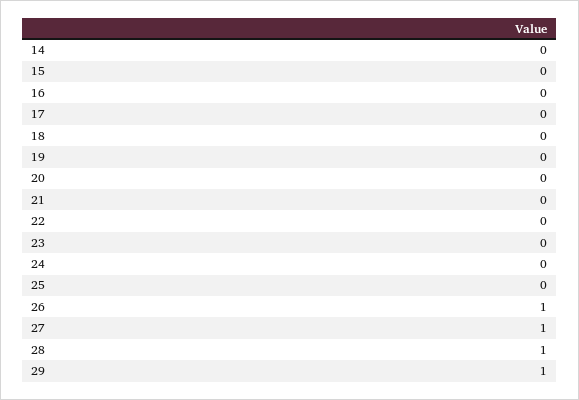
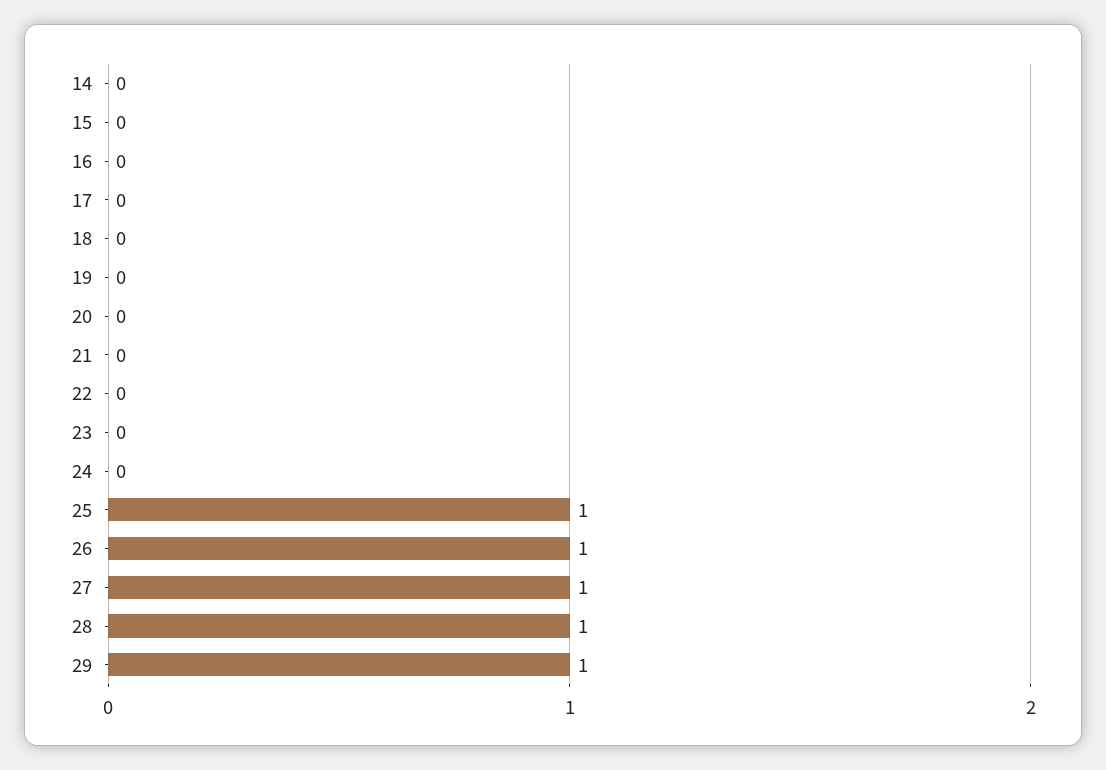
  {
    "14": 0,
    "15": 0,
    "16": 0,
    "17": 0,
    "18": 0,
    "19": 0,
    "20": 0,
    "21": 0,
    "22": 0,
    "23": 0,
    "24": 0,
-   "25": 0,
+   "25": 1,
    "26": 1,
    "27": 1,
    "28": 1,
    "29": 1
  }

